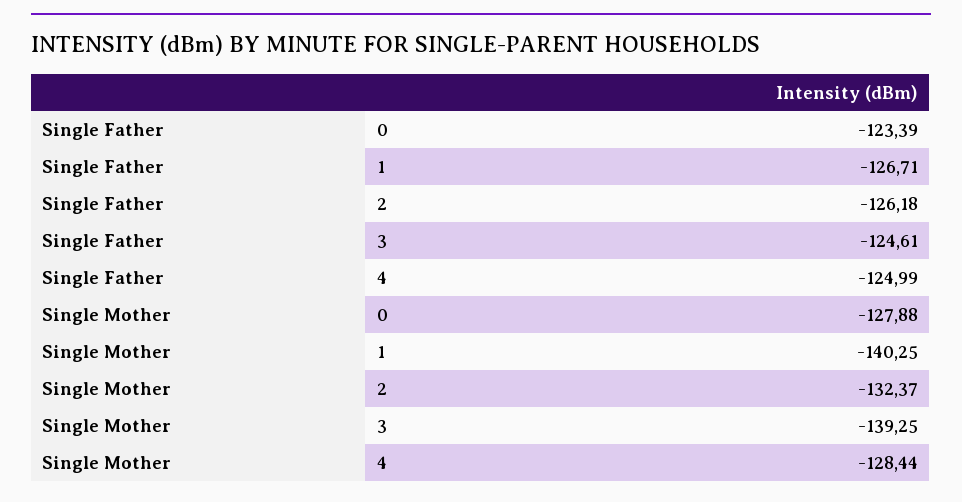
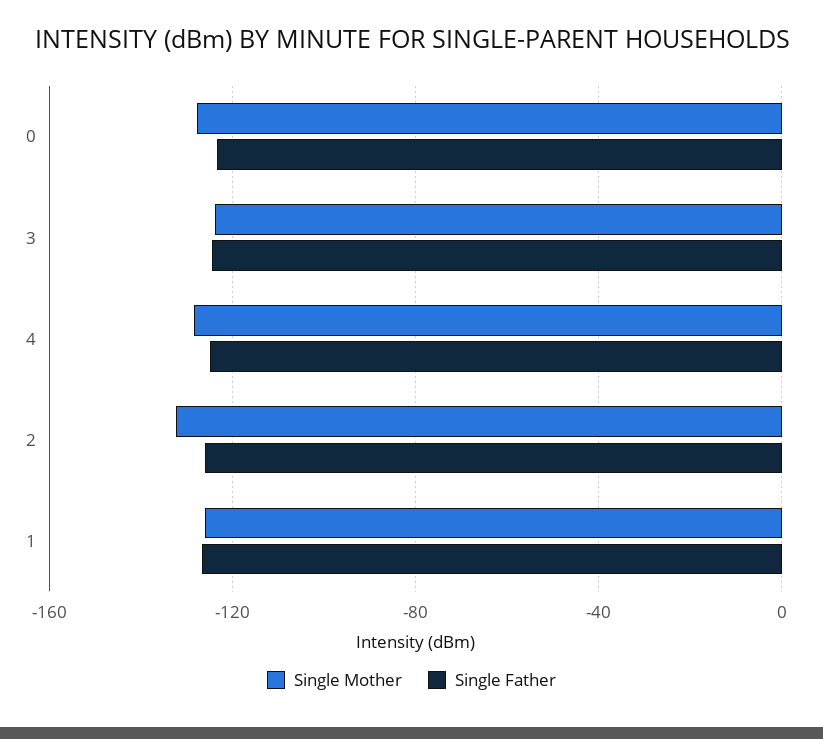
  {
    "Single Father": {
      "0": -123.39,
      "1": -126.71,
      "2": -126.18,
      "3": -124.61,
      "4": -124.99
    },
    "Single Mother": {
      "0": -127.88,
-     "1": -140.25,
+     "1": -125,
      "2": -132.37,
-     "3": -139.25,
+     "3": -125,
      "4": -128.44
    }
  }

